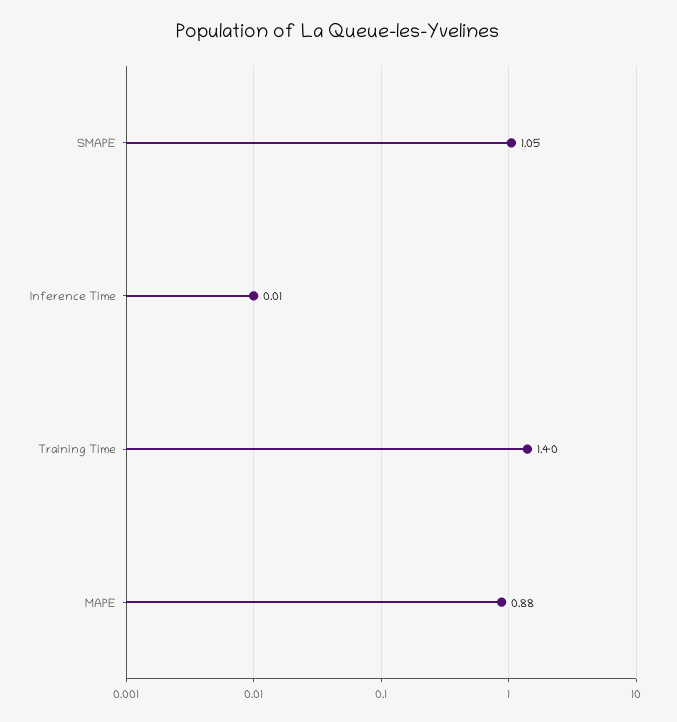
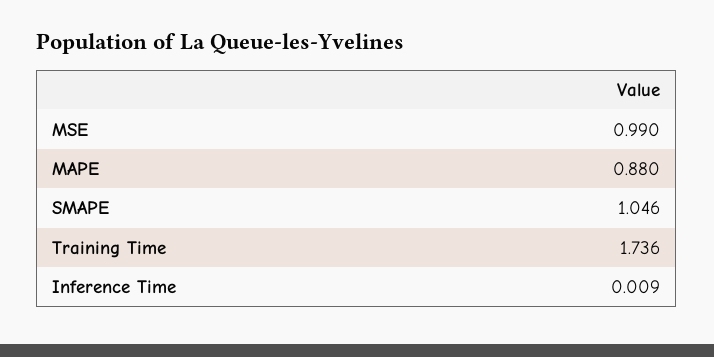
  {
    "SMAPE": 1.046,
    "Inference Time": 0.009,
-   "Training Time": 1.4,
+   "Training Time": 1.736,
-   "MAPE": 0.88
+   "MAPE": 0.88,
+   "MSE": 0.99
  }

